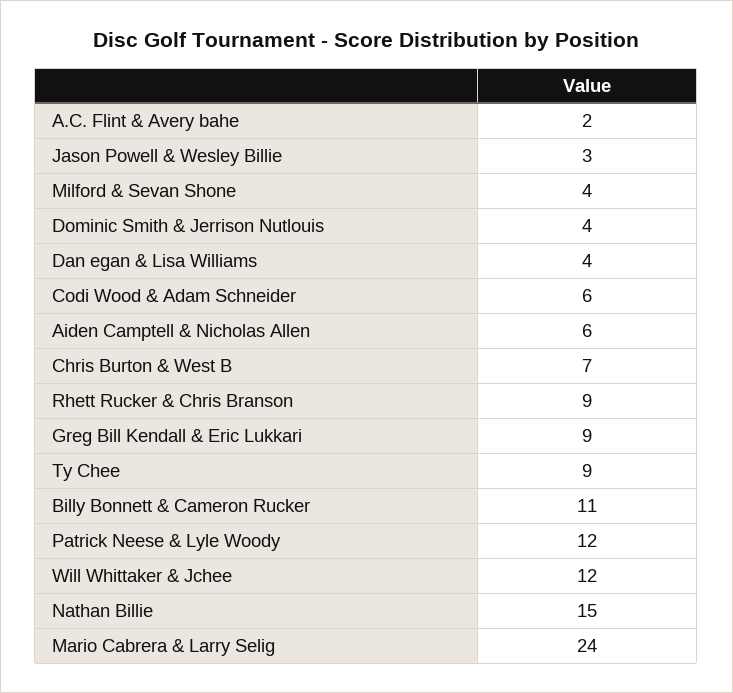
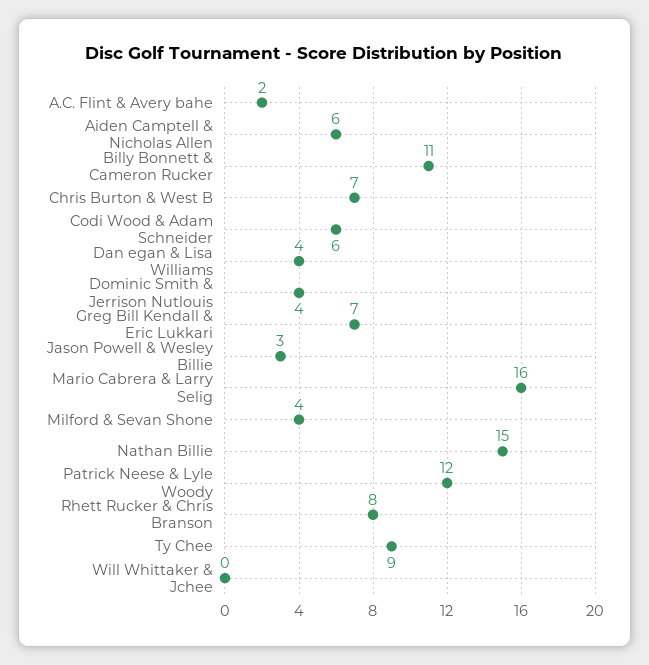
  {
    "A.C. Flint & Avery bahe": 2,
    "Jason Powell & Wesley Billie": 3,
    "Milford & Sevan Shone": 4,
    "Dominic Smith & Jerrison Nutlouis": 4,
    "Dan egan & Lisa Williams": 4,
    "Codi Wood & Adam Schneider": 6,
    "Aiden Camptell & Nicholas Allen": 6,
    "Chris Burton & West B": 7,
-   "Rhett Rucker & Chris Branson": 9,
+   "Rhett Rucker & Chris Branson": 8,
-   "Greg Bill Kendall & Eric Lukkari": 9,
+   "Greg Bill Kendall & Eric Lukkari": 7,
    "Ty Chee": 9,
    "Billy Bonnett & Cameron Rucker": 11,
    "Patrick Neese & Lyle Woody": 12,
-   "Will Whittaker & Jchee": 12,
+   "Will Whittaker & Jchee": 0,
    "Nathan Billie": 15,
-   "Mario Cabrera & Larry Selig": 24
+   "Mario Cabrera & Larry Selig": 16
  }

